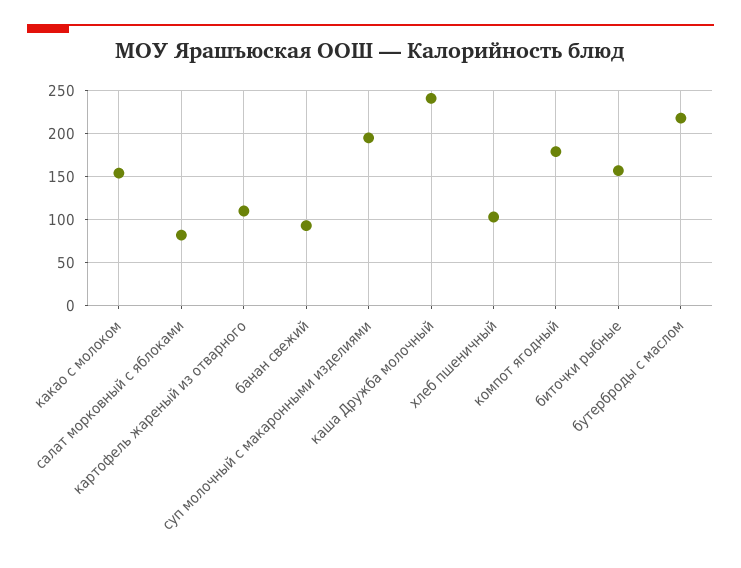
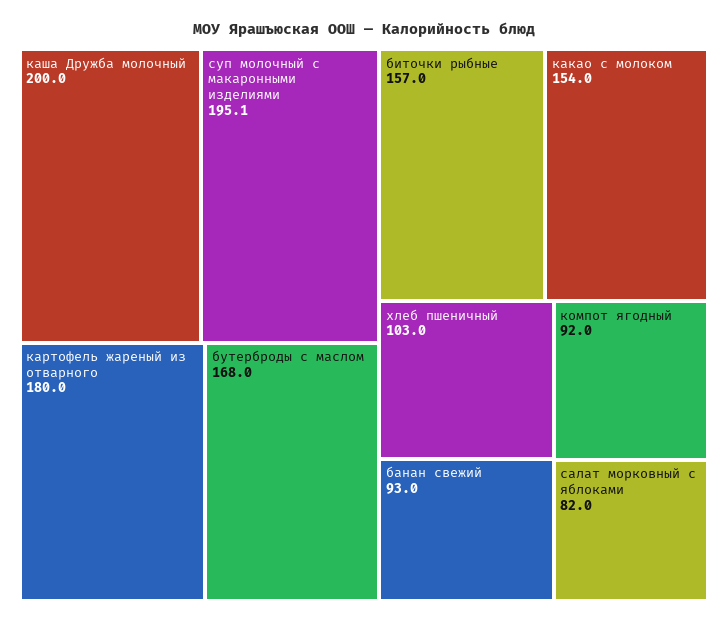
  {
    "какао с молоком": 154,
    "салат морковный с яблоками": 82,
-   "картофель жареный из отварного": 110,
+   "картофель жареный из отварного": 180,
    "банан свежий": 93,
    "суп молочный с макаронными изделиями": 195.1,
-   "каша Дружба молочный": 240,
+   "каша Дружба молочный": 200,
    "хлеб пшеничный": 103,
-   "компот ягодный": 180,
+   "компот ягодный": 92,
    "биточки рыбные": 157,
-   "бутерброды с маслом": 220
+   "бутерброды с маслом": 168
  }

